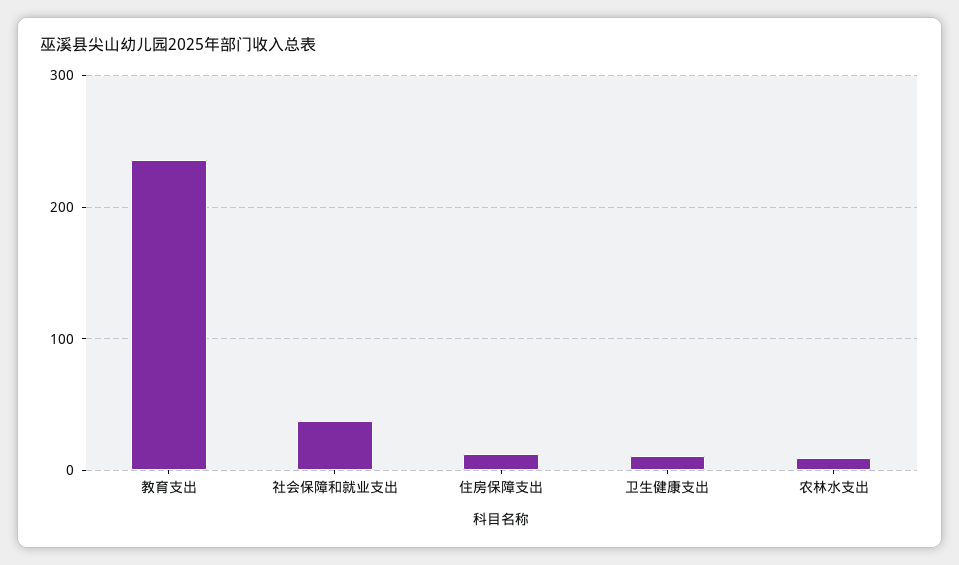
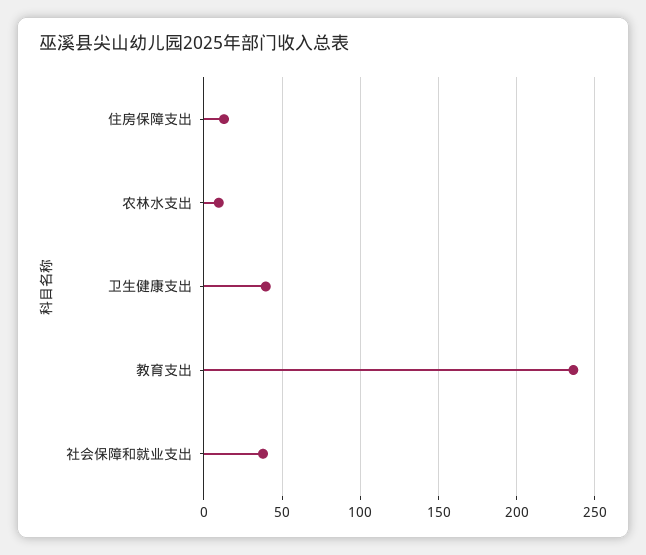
  {
    "教育支出": 235,
    "社会保障和就业支出": 40,
    "住房保障支出": 15,
-   "卫生健康支出": 10,
+   "卫生健康支出": 40,
    "农林水支出": 10
  }

